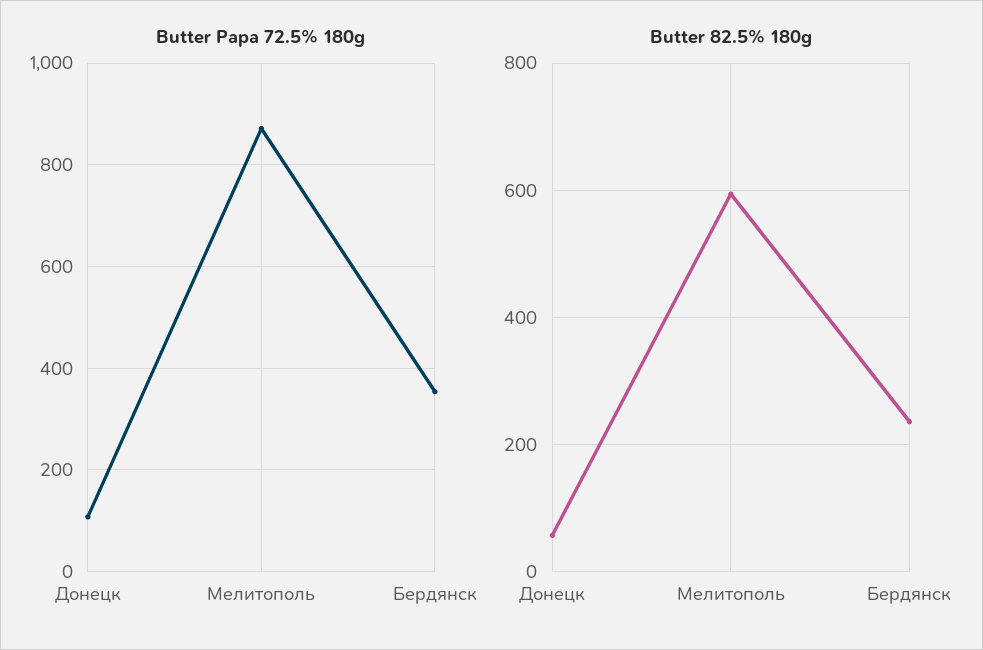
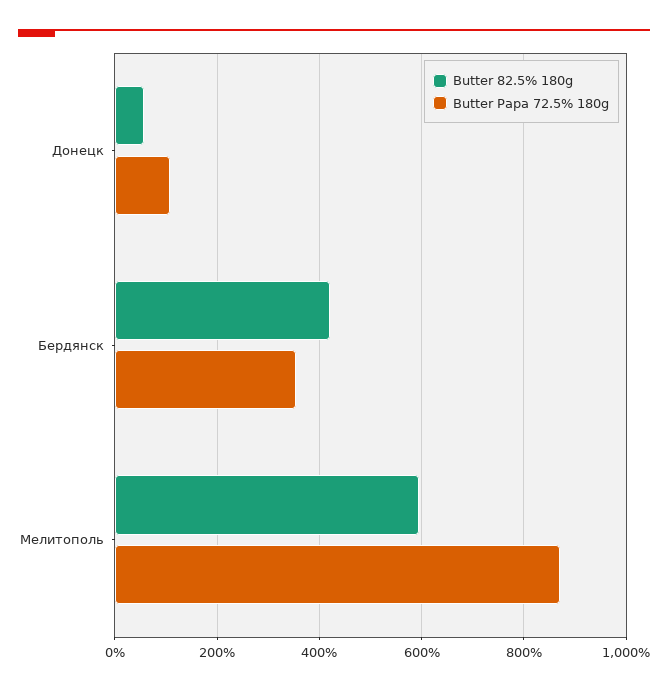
  {
    "Butter Papa 72.5% 180g": {
      "Донецк": 100,
      "Мелитополь": 880,
      "Бердянск": 360
    },
    "Butter 82.5% 180g": {
      "Донецк": 60,
      "Мелитополь": 600,
-     "Бердянск": 240
+     "Бердянск": 420
    }
  }

